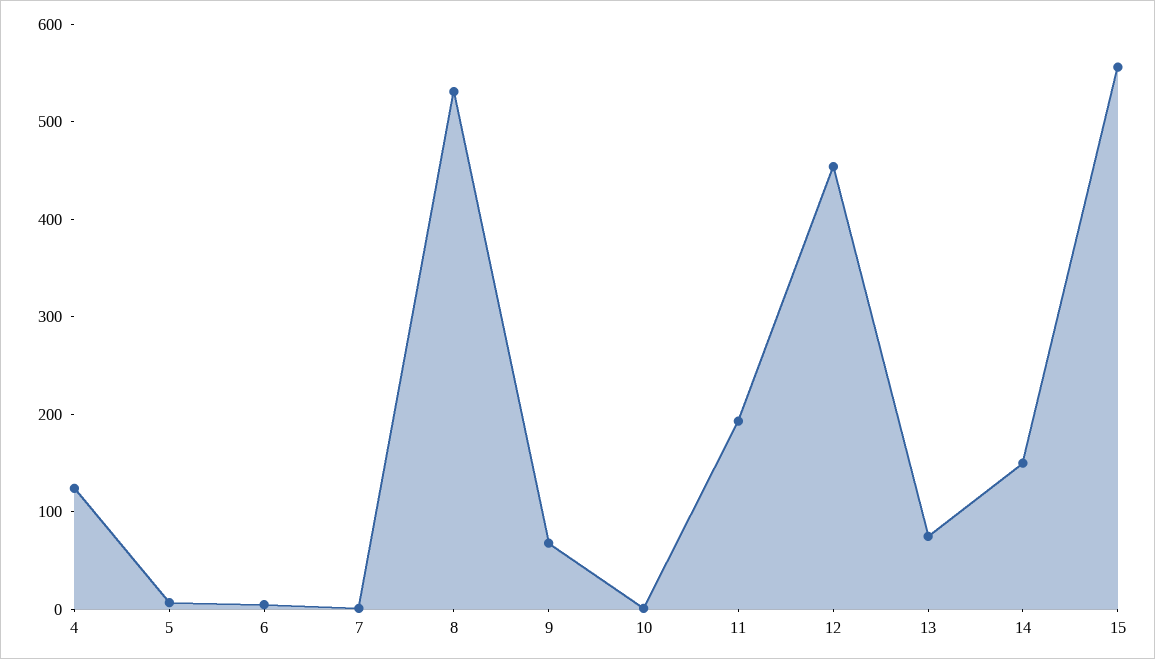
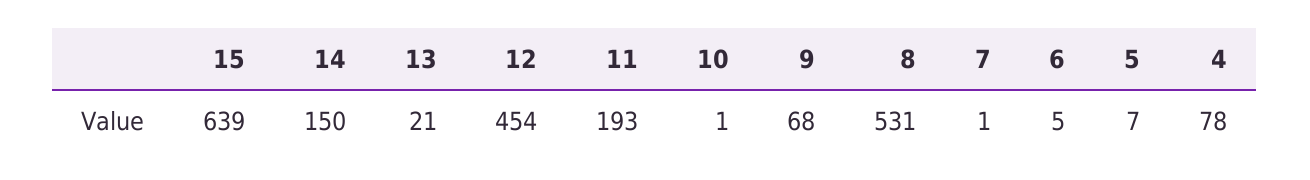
  {
-   "4": 120,
+   "4": 78,
    "5": 7,
    "6": 5,
    "7": 1,
    "8": 531,
    "9": 68,
    "10": 1,
    "11": 193,
    "12": 454,
-   "13": 80,
+   "13": 21,
    "14": 150,
-   "15": 560
+   "15": 639
  }

